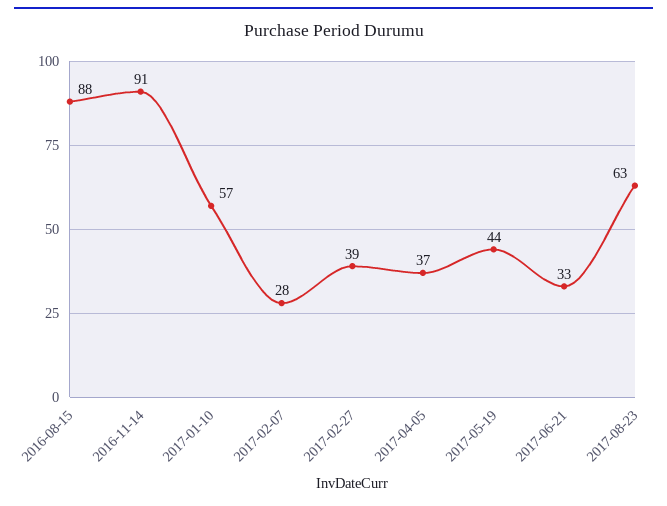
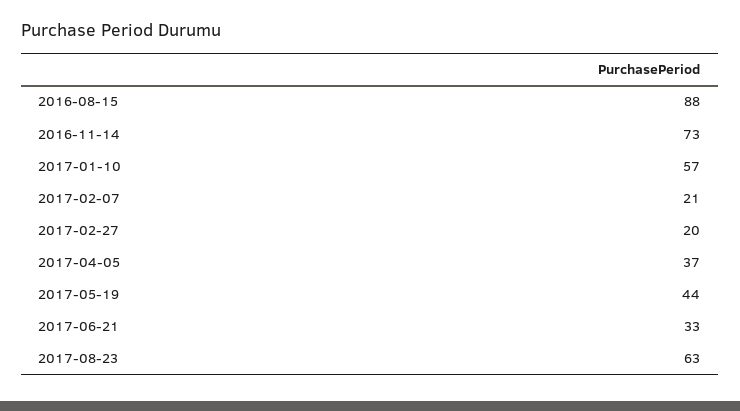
  {
    "2016-08-15": 88,
-   "2016-11-14": 91,
+   "2016-11-14": 73,
    "2017-01-10": 57,
-   "2017-02-07": 28,
+   "2017-02-07": 21,
-   "2017-02-27": 39,
+   "2017-02-27": 20,
    "2017-04-05": 37,
    "2017-05-19": 44,
    "2017-06-21": 33,
    "2017-08-23": 63
  }

